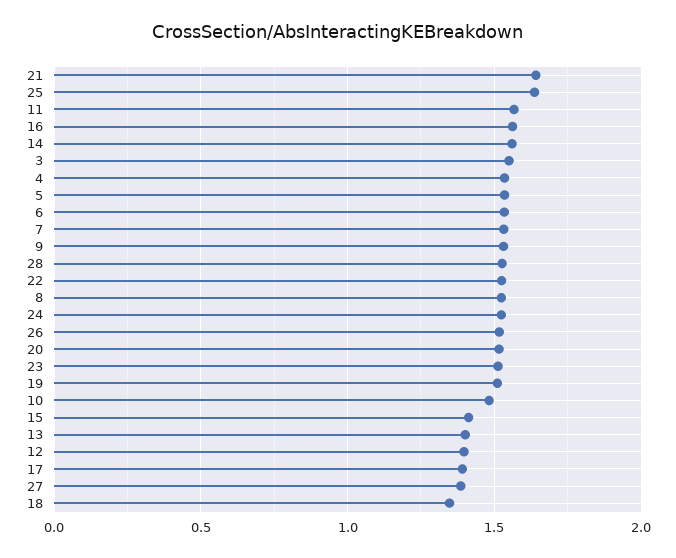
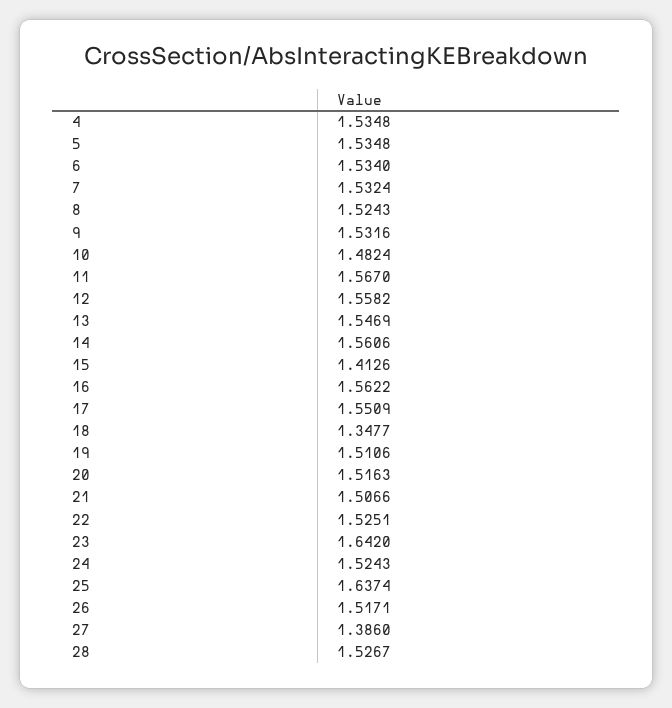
  {
-   "21": 1.65,
+   "21": 1.5066,
    "25": 1.6374,
    "11": 1.567,
    "16": 1.5622,
    "14": 1.5606,
-   "3": 1.55,
    "4": 1.5348,
    "5": 1.5348,
    "6": 1.534,
    "7": 1.5324,
    "9": 1.5316,
    "28": 1.5267,
    "22": 1.5251,
    "8": 1.5243,
    "24": 1.5243,
    "26": 1.5171,
    "20": 1.5163,
-   "23": 1.5,
+   "23": 1.642,
    "19": 1.5106,
    "10": 1.4824,
    "15": 1.4126,
-   "13": 1.4,
+   "13": 1.5469,
-   "12": 1.4,
+   "12": 1.5582,
-   "17": 1.4,
+   "17": 1.5509,
    "27": 1.386,
    "18": 1.3477
  }

